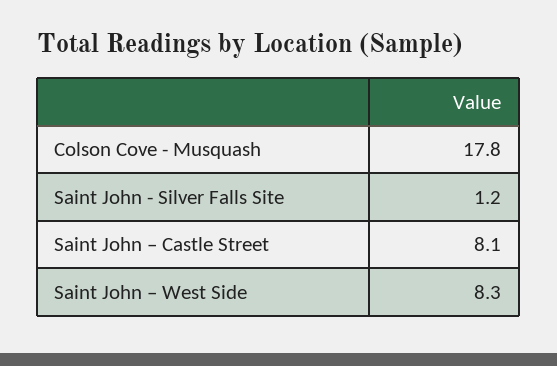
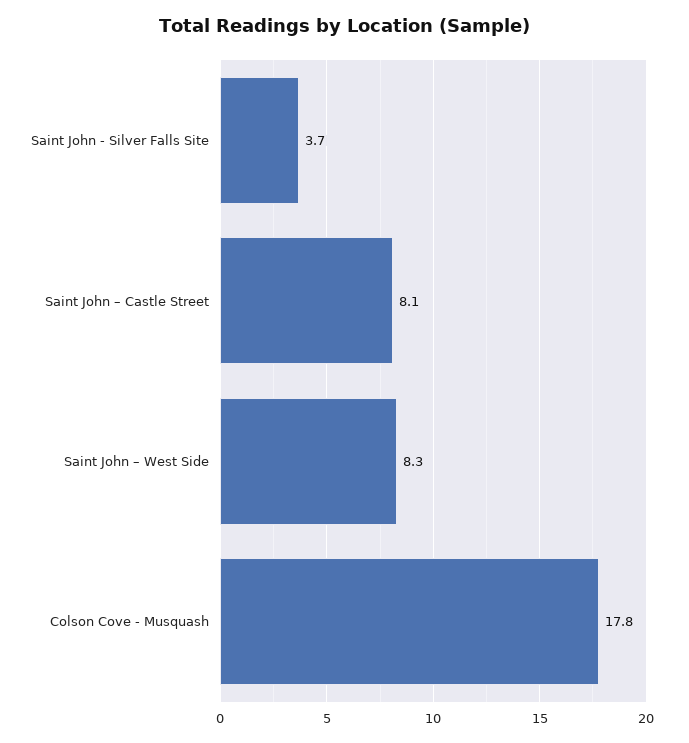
  {
    "Colson Cove - Musquash": 17.8,
-   "Saint John - Silver Falls Site": 1.2,
+   "Saint John - Silver Falls Site": 3.7,
    "Saint John – Castle Street": 8.1,
    "Saint John – West Side": 8.3
  }

